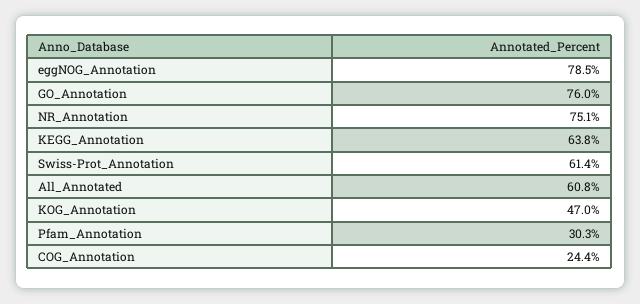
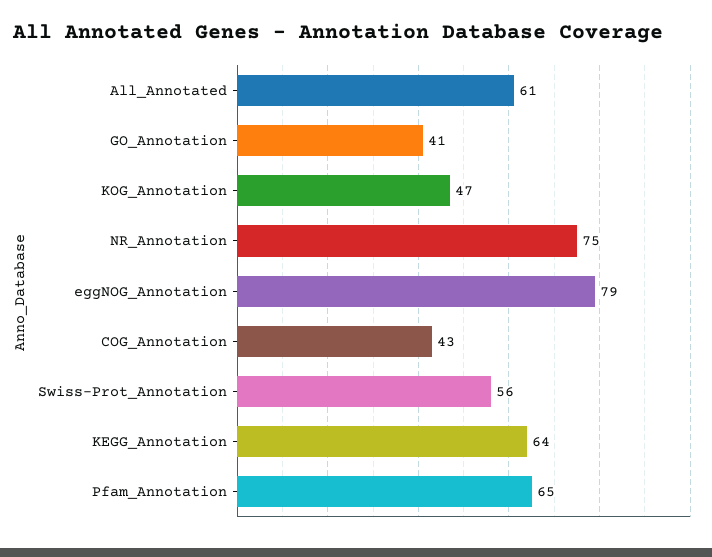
  {
    "eggNOG_Annotation": 78.5,
-   "GO_Annotation": 76,
+   "GO_Annotation": 41,
    "NR_Annotation": 75.1,
    "KEGG_Annotation": 63.8,
-   "Swiss-Prot_Annotation": 61.4,
+   "Swiss-Prot_Annotation": 56,
    "All_Annotated": 60.8,
    "KOG_Annotation": 47,
-   "Pfam_Annotation": 30.3,
+   "Pfam_Annotation": 65,
-   "COG_Annotation": 24.4
+   "COG_Annotation": 43
  }

